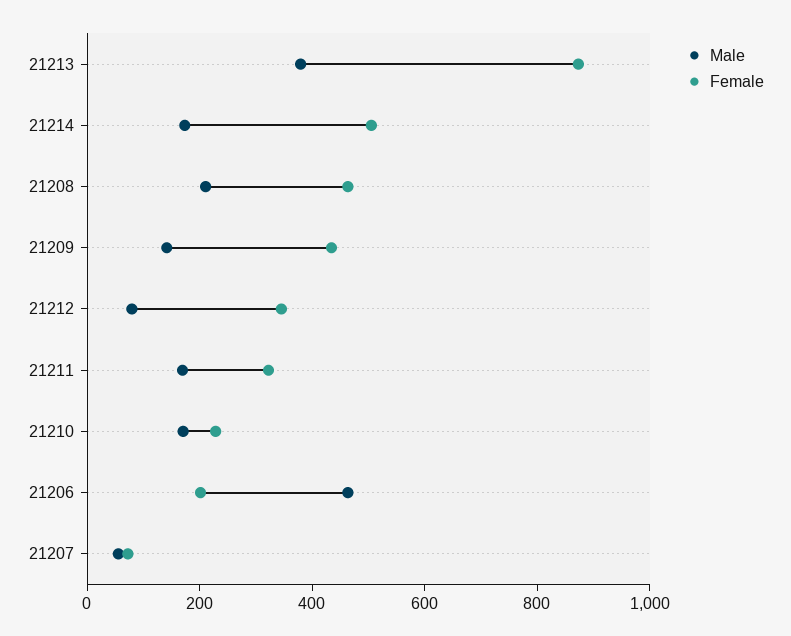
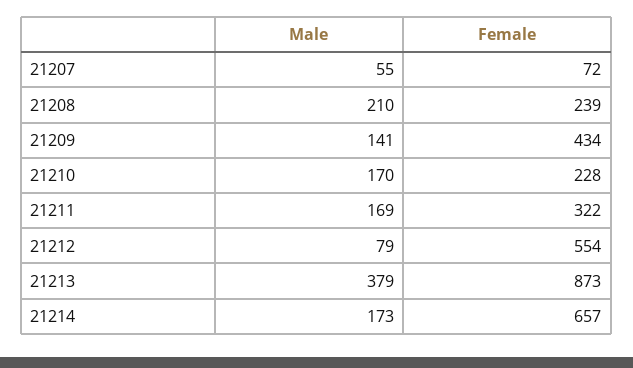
  {
    "Male": {
      "21213": 379,
      "21214": 173,
      "21208": 210,
      "21209": 141,
      "21212": 79,
      "21211": 169,
      "21210": 170,
-     "21206": 450,
      "21207": 55
    },
    "Female": {
      "21213": 873,
-     "21214": 500,
+     "21214": 657,
-     "21208": 450,
+     "21208": 239,
      "21209": 434,
-     "21212": 350,
+     "21212": 554,
      "21211": 322,
      "21210": 228,
-     "21206": 200,
      "21207": 72
    }
  }

